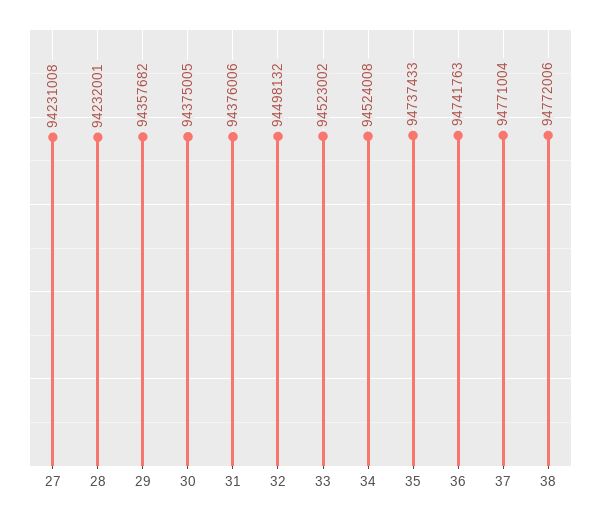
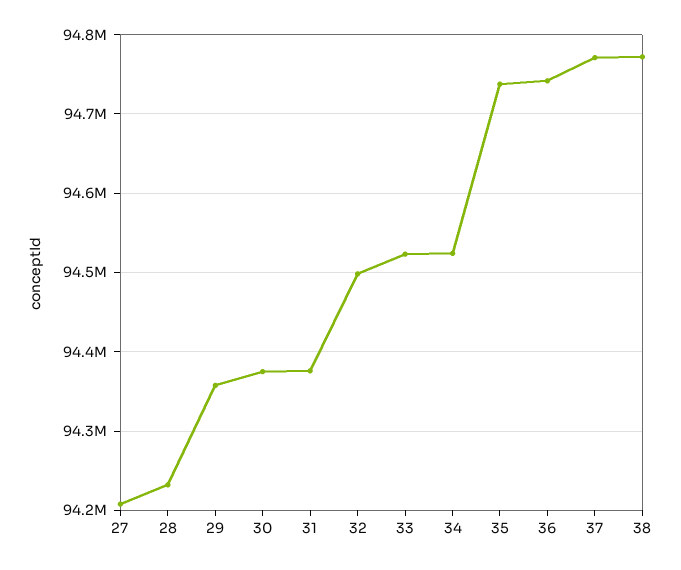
  {
-   "27": 94231008,
+   "27": 94210000,
    "28": 94232001,
    "29": 94357682,
    "30": 94375005,
    "31": 94376006,
    "32": 94498132,
    "33": 94523002,
    "34": 94524008,
    "35": 94737433,
    "36": 94741763,
    "37": 94771004,
    "38": 94772006
  }

